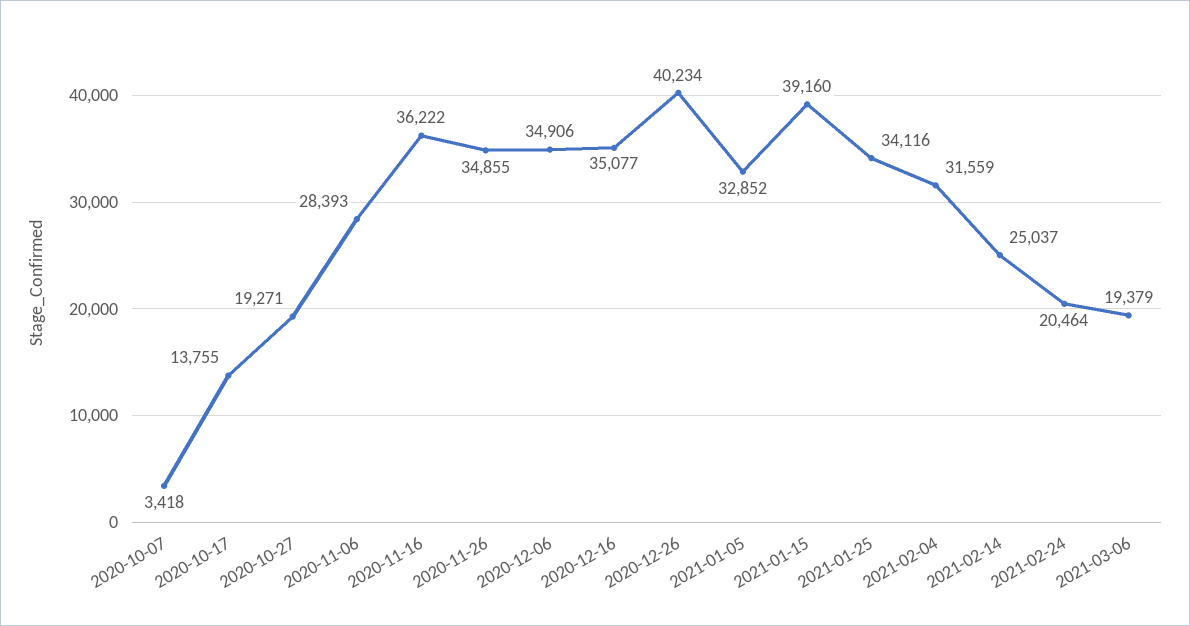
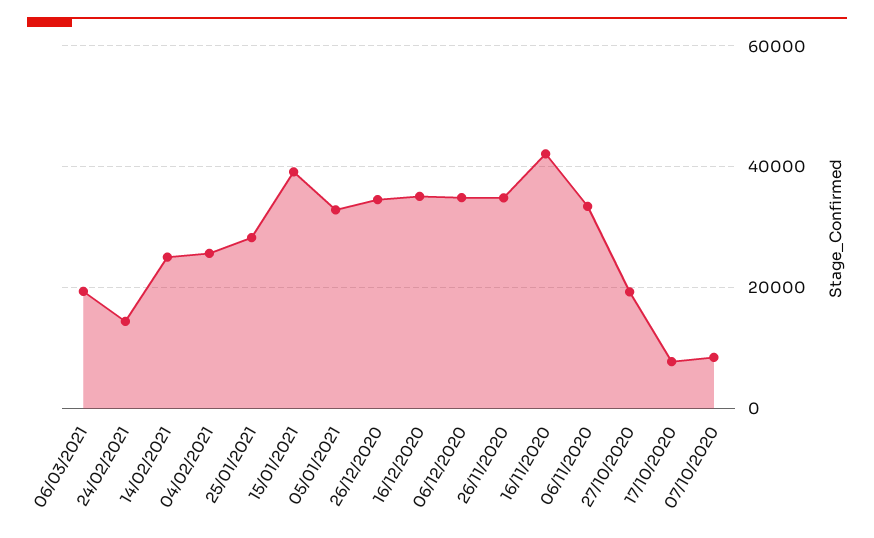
  {
-   "2020-10-07": 3418,
+   "2020-10-07": 8000,
-   "2020-10-17": 13755,
+   "2020-10-17": 8000,
    "2020-10-27": 19271,
-   "2020-11-06": 28393,
+   "2020-11-06": 34000,
-   "2020-11-16": 36222,
+   "2020-11-16": 42000,
    "2020-11-26": 34855,
    "2020-12-06": 34906,
    "2020-12-16": 35077,
-   "2020-12-26": 40234,
+   "2020-12-26": 34000,
    "2021-01-05": 32852,
    "2021-01-15": 39160,
-   "2021-01-25": 34116,
+   "2021-01-25": 28000,
-   "2021-02-04": 31559,
+   "2021-02-04": 26000,
    "2021-02-14": 25037,
-   "2021-02-24": 20464,
+   "2021-02-24": 14000,
    "2021-03-06": 19379
  }

